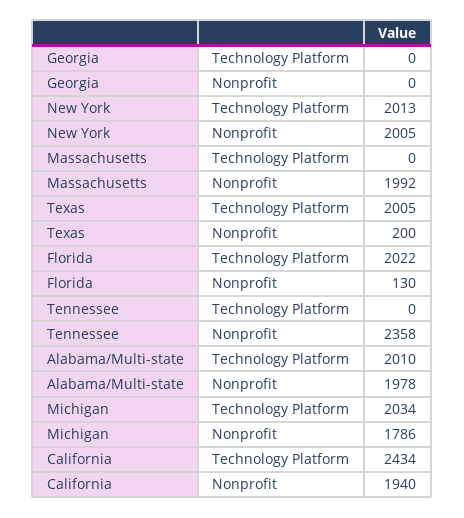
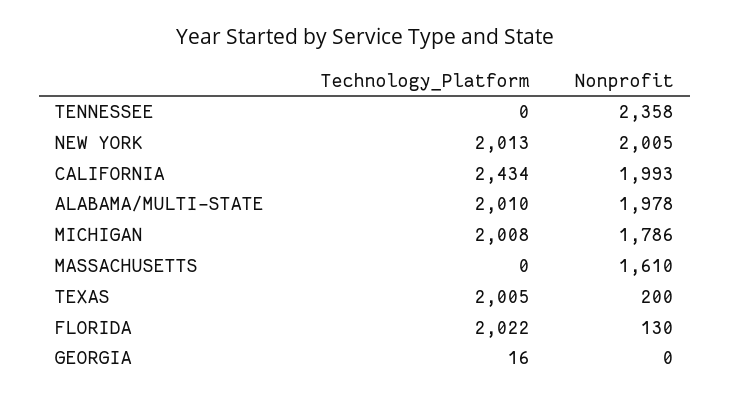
  {
    "Georgia": {
-     "Technology Platform": 0,
+     "Technology Platform": 16,
      "Nonprofit": 0
    },
    "New York": {
      "Technology Platform": 2013,
      "Nonprofit": 2005
    },
    "Massachusetts": {
      "Technology Platform": 0,
-     "Nonprofit": 1992
+     "Nonprofit": 1610
    },
    "Texas": {
      "Technology Platform": 2005,
      "Nonprofit": 200
    },
    "Florida": {
      "Technology Platform": 2022,
      "Nonprofit": 130
    },
    "Tennessee": {
      "Technology Platform": 0,
      "Nonprofit": 2358
    },
    "Alabama/Multi-state": {
      "Technology Platform": 2010,
      "Nonprofit": 1978
    },
    "Michigan": {
-     "Technology Platform": 2034,
+     "Technology Platform": 2008,
      "Nonprofit": 1786
    },
    "California": {
      "Technology Platform": 2434,
-     "Nonprofit": 1940
+     "Nonprofit": 1993
    }
  }

